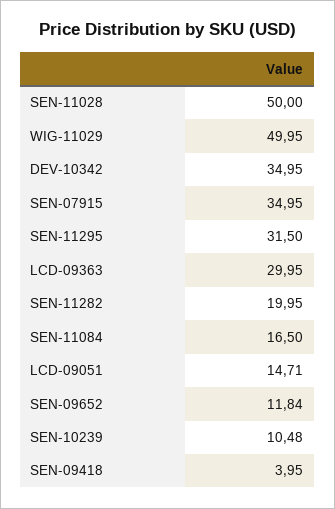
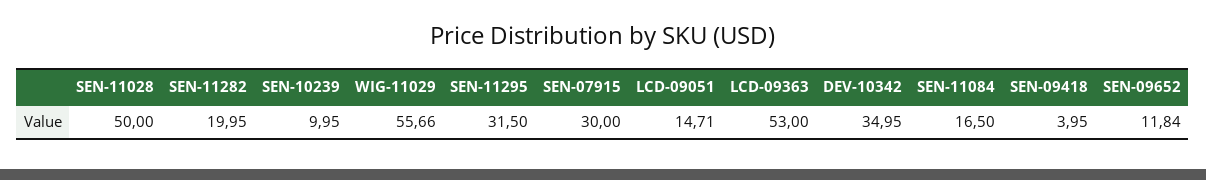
  {
    "SEN-11028": 50,
-   "WIG-11029": 49.95,
+   "WIG-11029": 55.66,
    "DEV-10342": 34.95,
-   "SEN-07915": 34.95,
+   "SEN-07915": 30,
    "SEN-11295": 31.5,
-   "LCD-09363": 29.95,
+   "LCD-09363": 53,
    "SEN-11282": 19.95,
    "SEN-11084": 16.5,
    "LCD-09051": 14.71,
    "SEN-09652": 11.84,
-   "SEN-10239": 10.48,
+   "SEN-10239": 9.95,
    "SEN-09418": 3.95
  }

